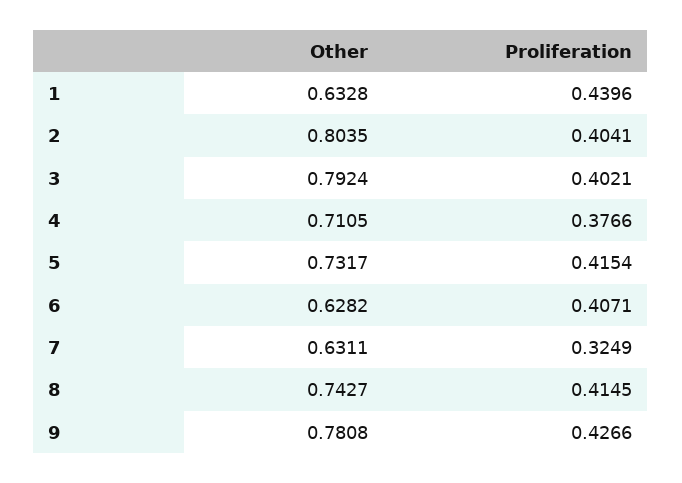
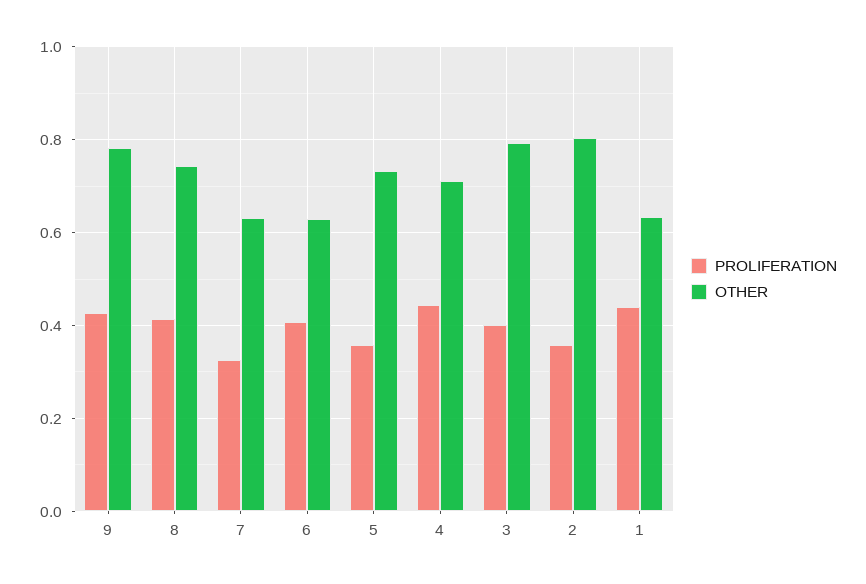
  {
    "Other": {
      "1": 0.6328,
      "2": 0.8035,
      "3": 0.7924,
      "4": 0.7105,
      "5": 0.7317,
      "6": 0.6282,
      "7": 0.6311,
      "8": 0.7427,
      "9": 0.7808
    },
    "Proliferation": {
      "1": 0.4396,
-     "2": 0.4041,
+     "2": 0.36,
      "3": 0.4021,
-     "4": 0.3766,
+     "4": 0.44,
-     "5": 0.4154,
+     "5": 0.36,
      "6": 0.4071,
      "7": 0.3249,
      "8": 0.4145,
      "9": 0.4266
    }
  }

